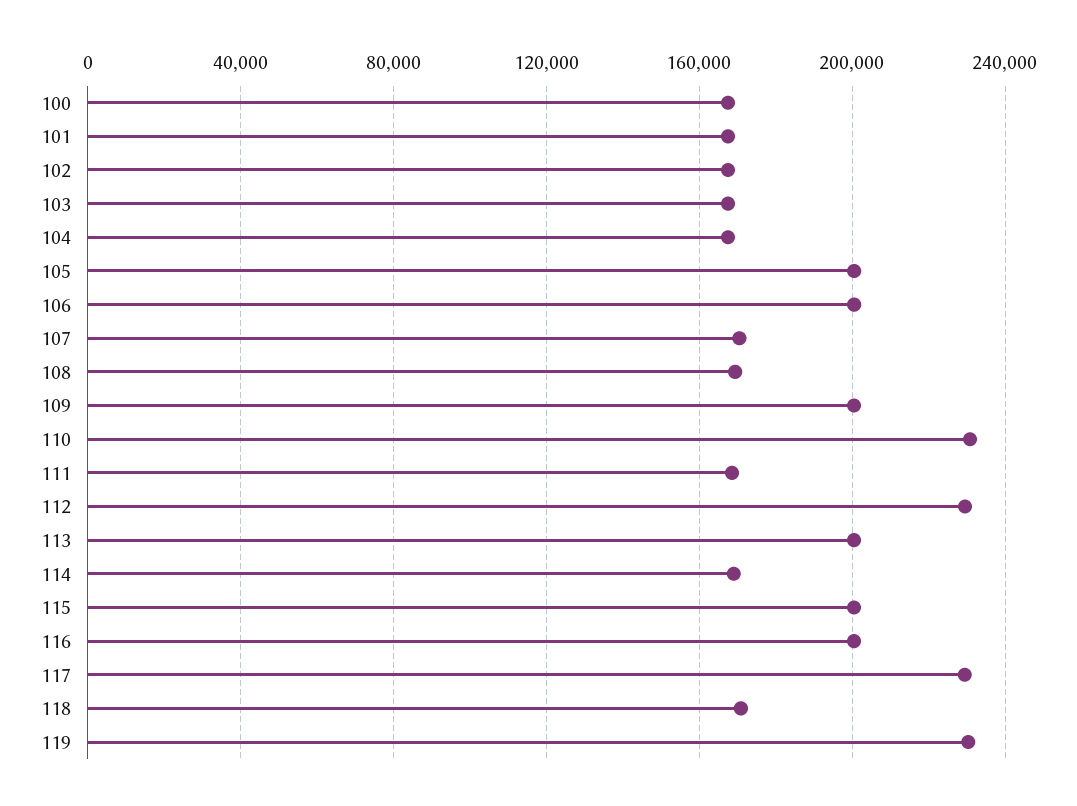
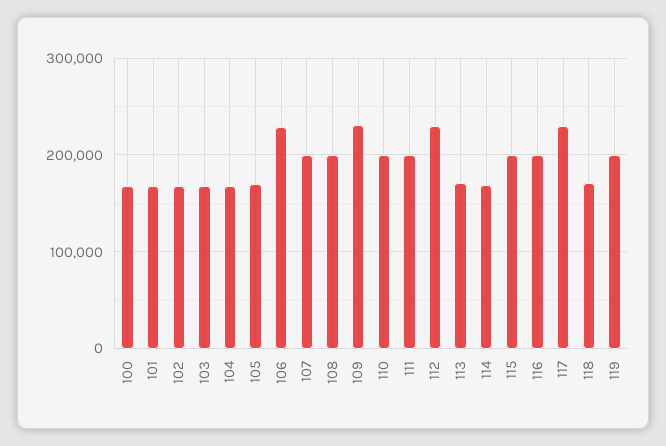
  {
    "100": 165000,
    "101": 165000,
    "102": 165000,
    "103": 165000,
    "104": 165000,
-   "105": 200000,
+   "105": 170000,
-   "106": 200000,
+   "106": 230000,
-   "107": 170000,
+   "107": 200000,
-   "108": 170000,
+   "108": 200000,
-   "109": 200000,
+   "109": 230000,
-   "110": 230000,
+   "110": 200000,
-   "111": 170000,
+   "111": 200000,
    "112": 230000,
-   "113": 200000,
+   "113": 170000,
    "114": 170000,
    "115": 200000,
    "116": 200000,
    "117": 230000,
    "118": 170000,
-   "119": 230000
+   "119": 200000
  }

